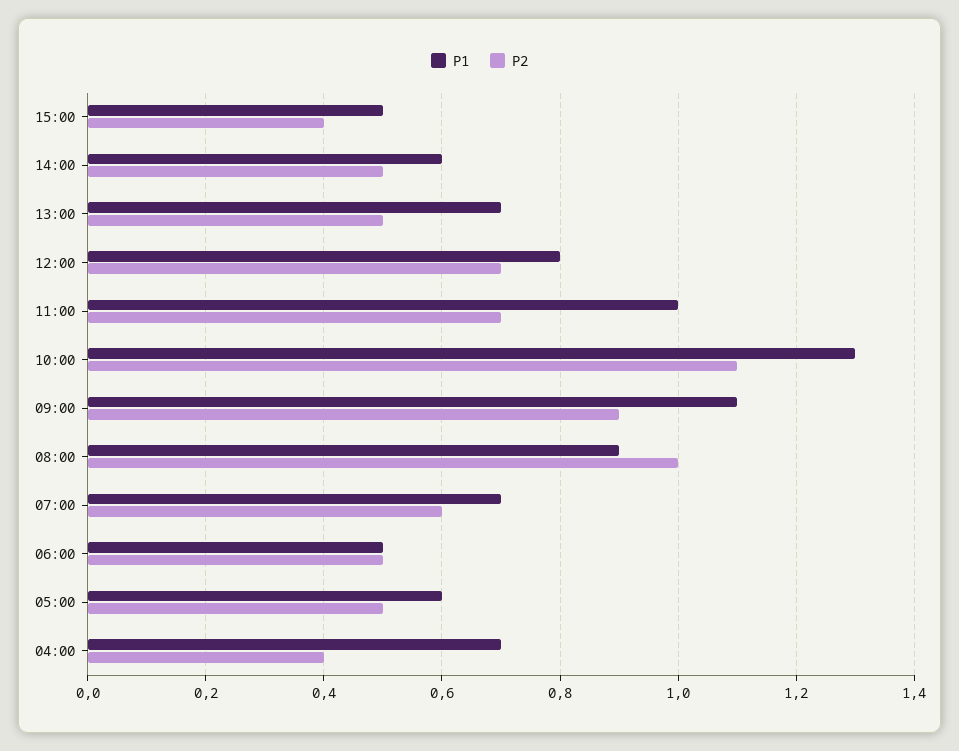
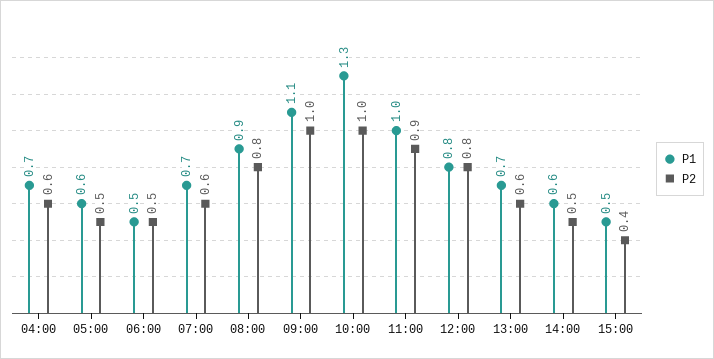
  {
    "P1": {
      "15:00": 0.5,
      "14:00": 0.6,
      "13:00": 0.7,
      "12:00": 0.8,
      "11:00": 1,
      "10:00": 1.3,
      "09:00": 1.1,
      "08:00": 0.9,
      "07:00": 0.7,
      "06:00": 0.5,
      "05:00": 0.6,
      "04:00": 0.7
    },
    "P2": {
      "15:00": 0.4,
      "14:00": 0.5,
-     "13:00": 0.5,
+     "13:00": 0.6,
-     "12:00": 0.7,
+     "12:00": 0.8,
-     "11:00": 0.7,
+     "11:00": 0.9,
-     "10:00": 1.1,
+     "10:00": 1,
-     "09:00": 0.9,
+     "09:00": 1,
-     "08:00": 1,
+     "08:00": 0.8,
      "07:00": 0.6,
      "06:00": 0.5,
      "05:00": 0.5,
-     "04:00": 0.4
+     "04:00": 0.6
    }
  }

